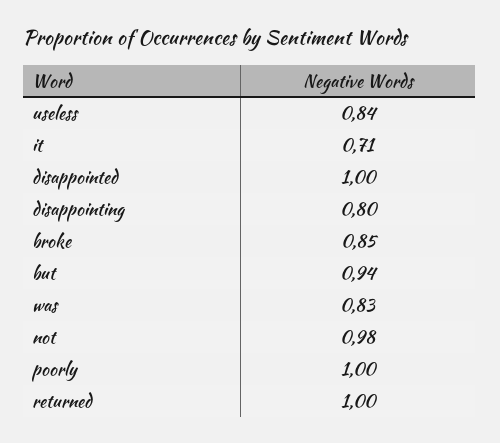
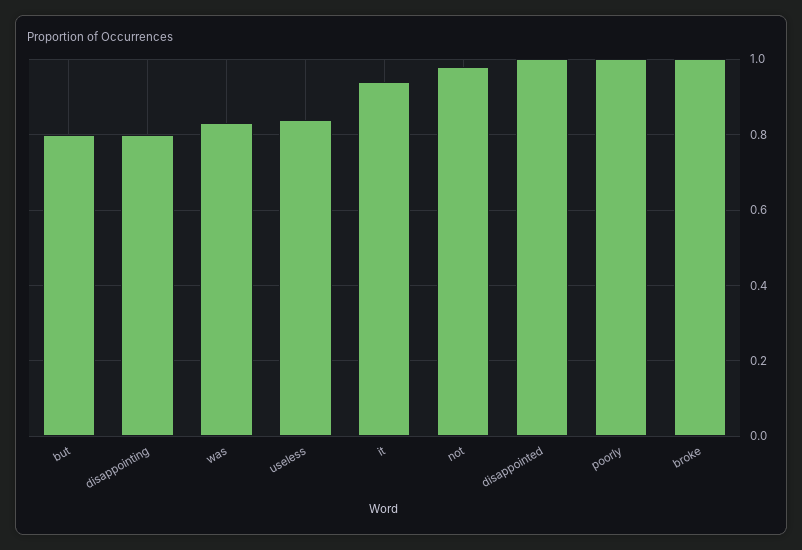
  {
    "useless": 0.84,
-   "it": 0.71,
+   "it": 0.95,
    "disappointed": 1,
    "disappointing": 0.8,
-   "broke": 0.85,
+   "broke": 1,
-   "but": 0.94,
+   "but": 0.8,
    "was": 0.83,
    "not": 0.98,
-   "poorly": 1,
+   "poorly": 1
-   "returned": 1
  }

